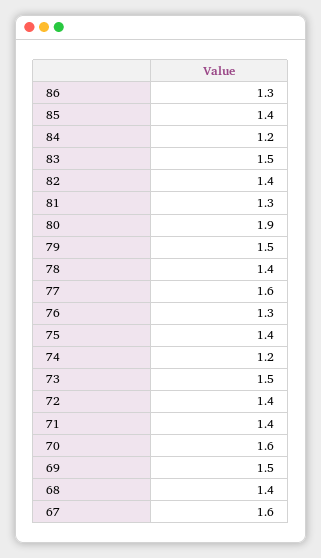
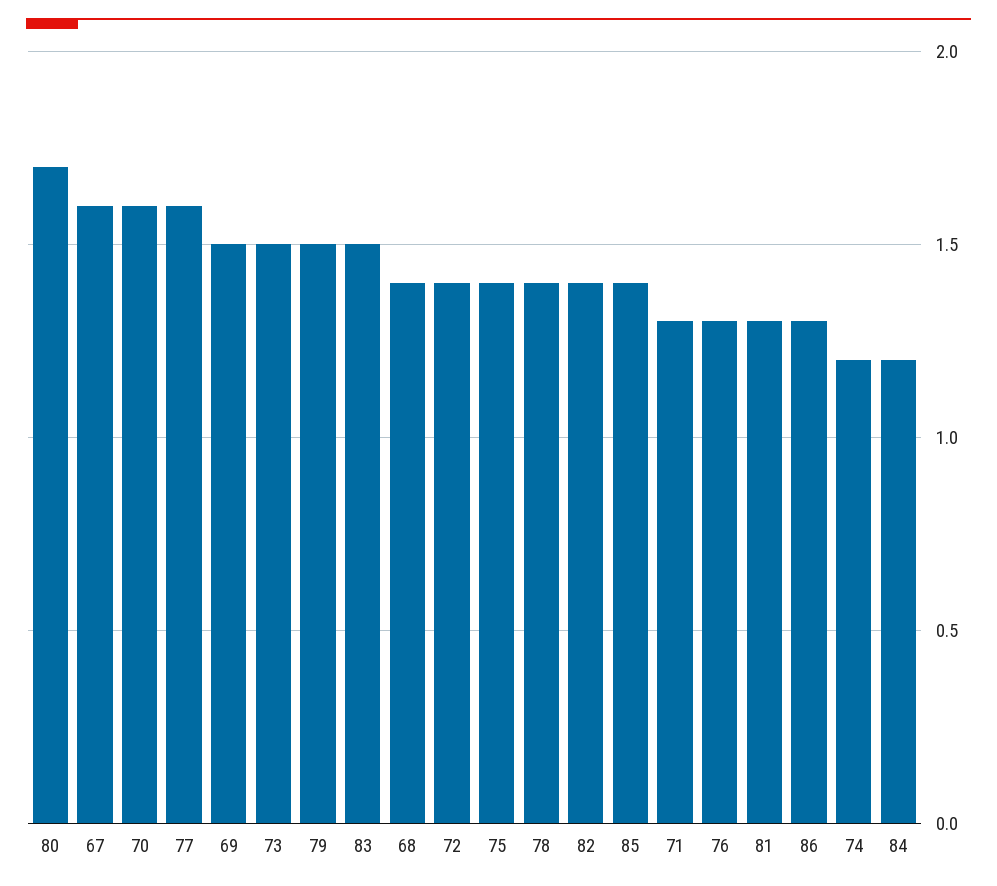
  {
    "86": 1.3,
    "85": 1.4,
    "84": 1.2,
    "83": 1.5,
    "82": 1.4,
    "81": 1.3,
-   "80": 1.9,
+   "80": 1.7,
    "79": 1.5,
    "78": 1.4,
    "77": 1.6,
    "76": 1.3,
    "75": 1.4,
    "74": 1.2,
    "73": 1.5,
    "72": 1.4,
-   "71": 1.4,
+   "71": 1.3,
    "70": 1.6,
    "69": 1.5,
    "68": 1.4,
    "67": 1.6
  }

